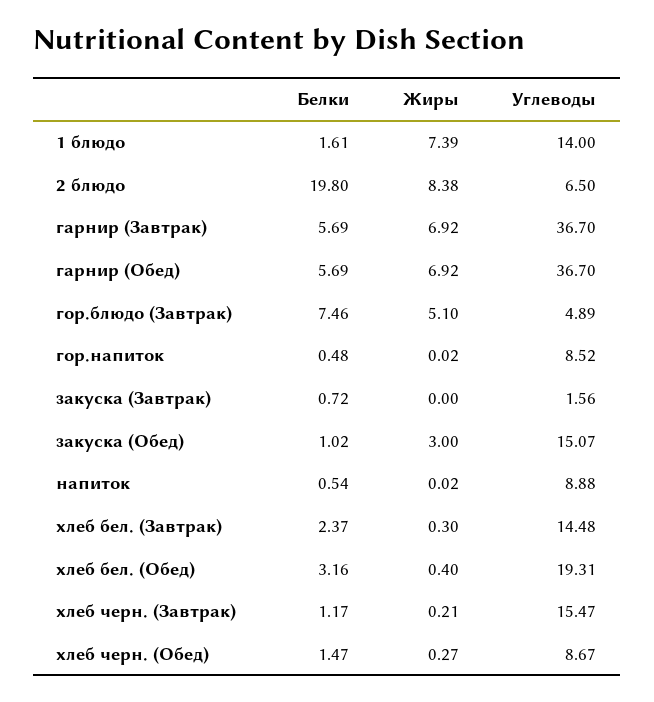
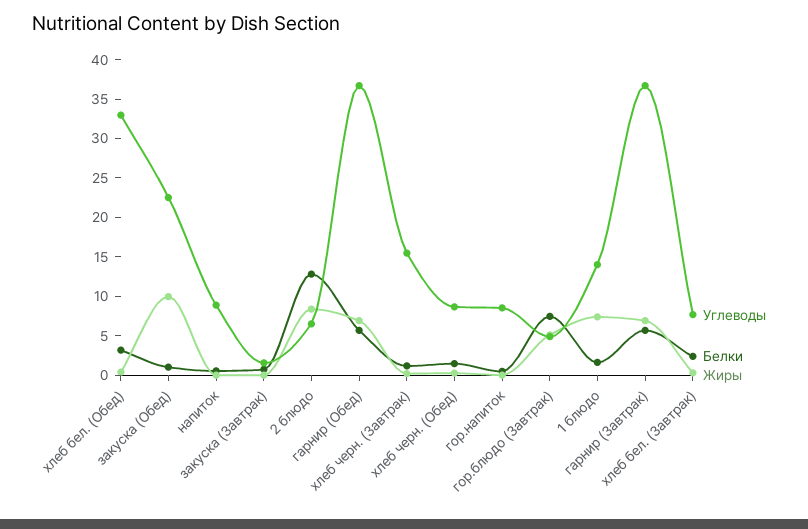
  {
    "Белки": {
      "1 блюдо": 1.61,
-     "2 блюдо": 19.8,
+     "2 блюдо": 12.5,
      "гарнир (Завтрак)": 5.69,
      "гарнир (Обед)": 5.69,
      "гор.блюдо (Завтрак)": 7.46,
      "гор.напиток": 0.48,
      "закуска (Завтрак)": 0.72,
      "закуска (Обед)": 1.02,
      "напиток": 0.54,
      "хлеб бел. (Завтрак)": 2.37,
      "хлеб бел. (Обед)": 3.16,
      "хлеб черн. (Завтрак)": 1.17,
      "хлеб черн. (Обед)": 1.47
    },
    "Жиры": {
      "1 блюдо": 7.39,
      "2 блюдо": 8.38,
      "гарнир (Завтрак)": 6.92,
      "гарнир (Обед)": 6.92,
      "гор.блюдо (Завтрак)": 5.1,
      "гор.напиток": 0.02,
      "закуска (Завтрак)": 0,
-     "закуска (Обед)": 3,
+     "закуска (Обед)": 10,
      "напиток": 0.02,
      "хлеб бел. (Завтрак)": 0.3,
      "хлеб бел. (Обед)": 0.4,
      "хлеб черн. (Завтрак)": 0.21,
      "хлеб черн. (Обед)": 0.27
    },
    "Углеводы": {
      "1 блюдо": 14,
      "2 блюдо": 6.5,
      "гарнир (Завтрак)": 36.7,
      "гарнир (Обед)": 36.7,
      "гор.блюдо (Завтрак)": 4.89,
      "гор.напиток": 8.52,
      "закуска (Завтрак)": 1.56,
-     "закуска (Обед)": 15.07,
+     "закуска (Обед)": 22.5,
      "напиток": 8.88,
-     "хлеб бел. (Завтрак)": 14.48,
+     "хлеб бел. (Завтрак)": 7.5,
-     "хлеб бел. (Обед)": 19.31,
+     "хлеб бел. (Обед)": 32.5,
      "хлеб черн. (Завтрак)": 15.47,
      "хлеб черн. (Обед)": 8.67
    }
  }

